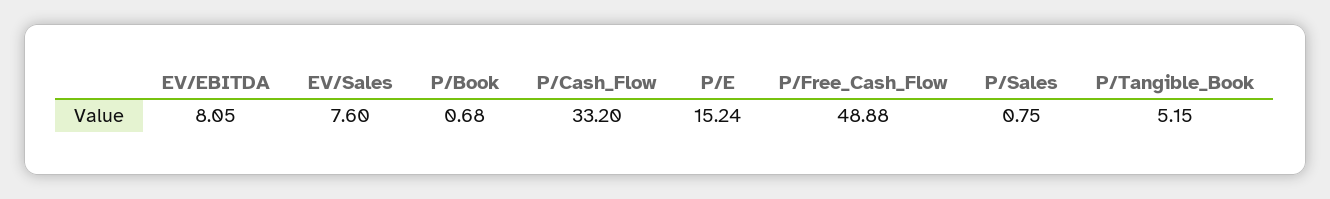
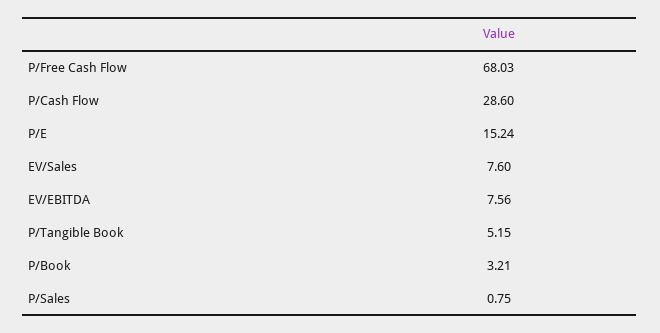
  {
-   "EV/EBITDA": 8.05,
+   "EV/EBITDA": 7.56,
    "EV/Sales": 7.6,
-   "P/Book": 0.68,
+   "P/Book": 3.21,
-   "P/Cash_Flow": 33.2,
+   "P/Cash_Flow": 28.6,
    "P/E": 15.24,
-   "P/Free_Cash_Flow": 48.88,
+   "P/Free_Cash_Flow": 68.03,
    "P/Sales": 0.75,
    "P/Tangible_Book": 5.15
  }

